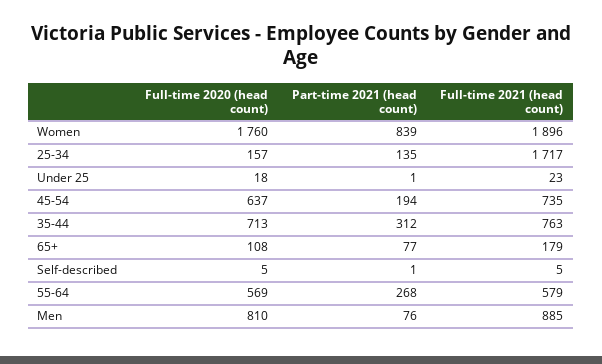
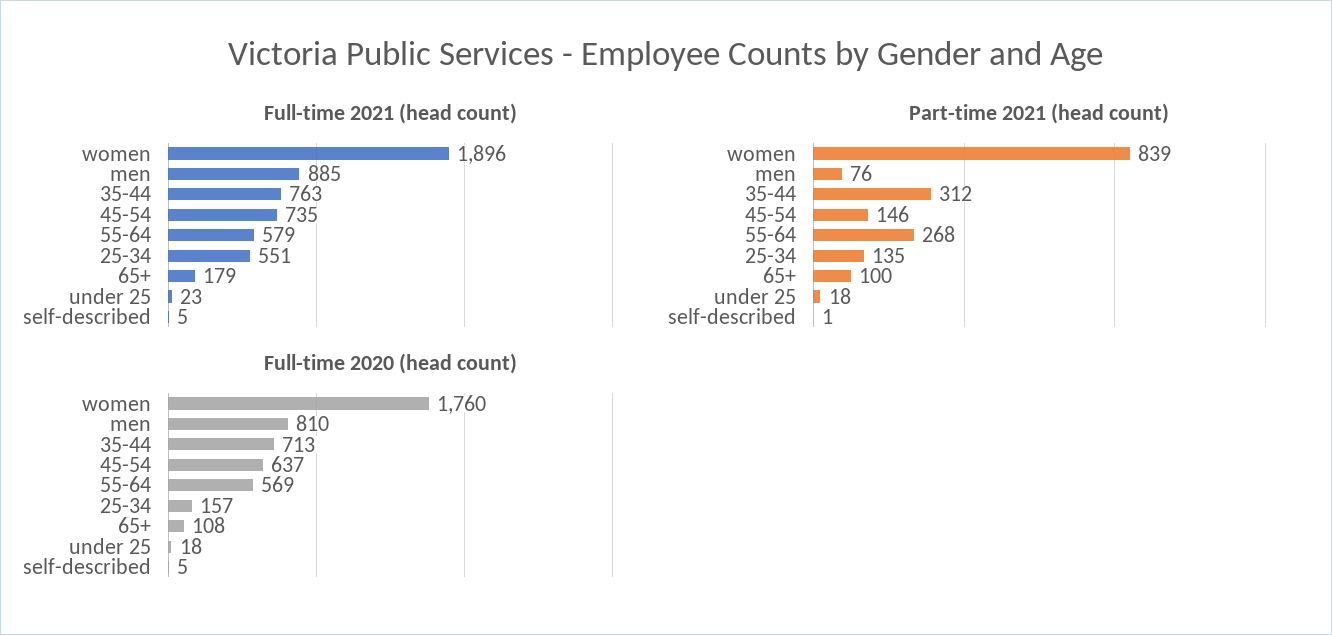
  {
    "Full-time 2020 (head count)": {
      "Women": 1760,
      "25-34": 157,
      "Under 25": 18,
      "45-54": 637,
      "35-44": 713,
      "65+": 108,
      "Self-described": 5,
      "55-64": 569,
      "Men": 810
    },
    "Part-time 2021 (head count)": {
      "Women": 839,
      "25-34": 135,
-     "Under 25": 1,
+     "Under 25": 18,
-     "45-54": 194,
+     "45-54": 146,
      "35-44": 312,
-     "65+": 77,
+     "65+": 100,
      "Self-described": 1,
      "55-64": 268,
      "Men": 76
    },
    "Full-time 2021 (head count)": {
      "Women": 1896,
-     "25-34": 1717,
+     "25-34": 551,
      "Under 25": 23,
      "45-54": 735,
      "35-44": 763,
      "65+": 179,
      "Self-described": 5,
      "55-64": 579,
      "Men": 885
    }
  }

